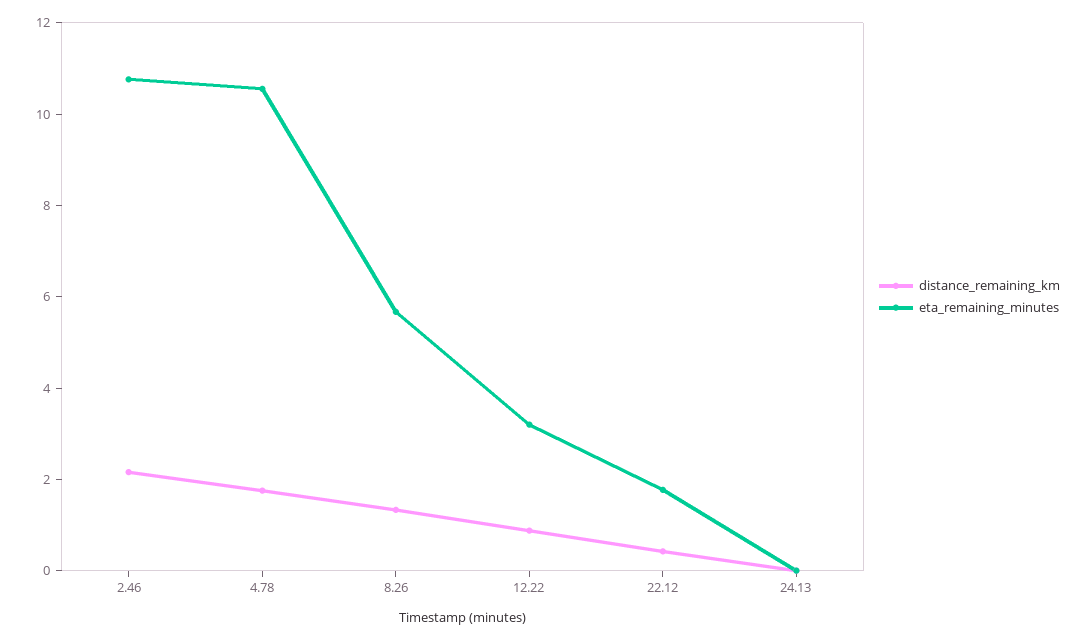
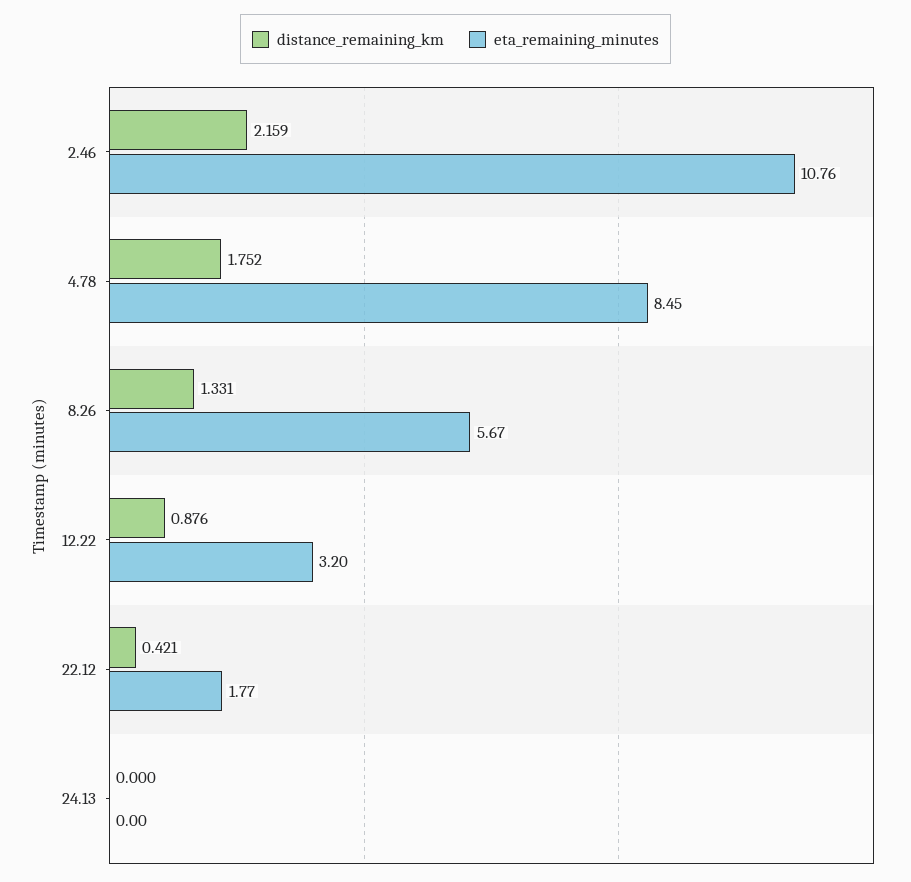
  {
    "distance_remaining_km": {
      "2.46": 2.159,
      "4.78": 1.752,
      "8.26": 1.331,
      "12.22": 0.876,
      "22.12": 0.421,
      "24.13": 0
    },
    "eta_remaining_minutes": {
      "2.46": 10.76,
-     "4.78": 10.5,
+     "4.78": 8.45,
      "8.26": 5.67,
      "12.22": 3.2,
      "22.12": 1.77,
      "24.13": 0
    }
  }

